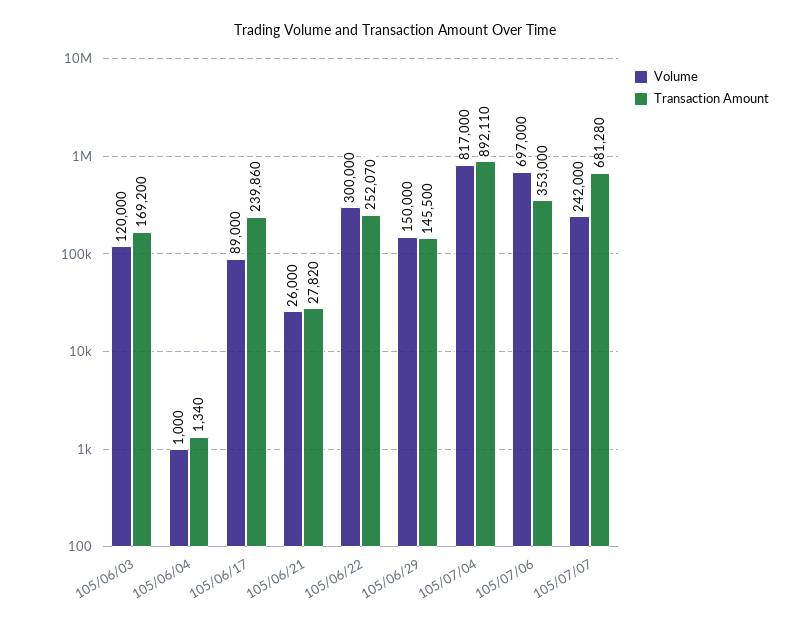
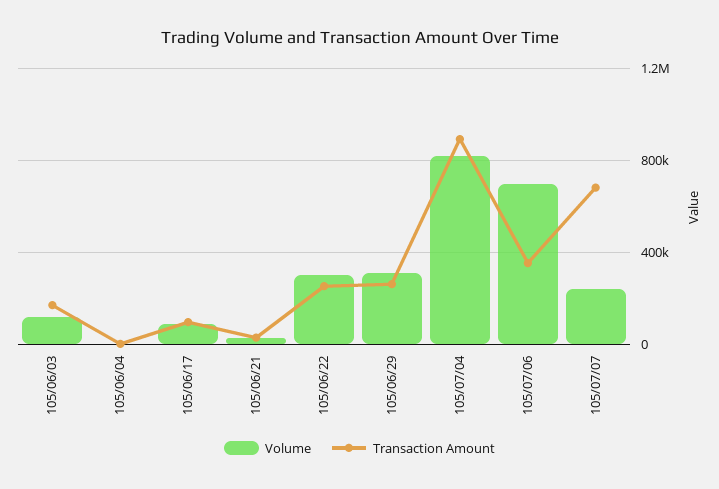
  {
    "Volume": {
      "105/06/03": 120000,
      "105/06/04": 1000,
      "105/06/17": 89000,
      "105/06/21": 26000,
      "105/06/22": 300000,
-     "105/06/29": 150000,
+     "105/06/29": 300000,
      "105/07/04": 817000,
      "105/07/06": 697000,
      "105/07/07": 242000
    },
    "Transaction Amount": {
      "105/06/03": 169200,
      "105/06/04": 1340,
-     "105/06/17": 239860,
+     "105/06/17": 100000,
      "105/06/21": 27820,
      "105/06/22": 252070,
-     "105/06/29": 145500,
+     "105/06/29": 250000,
      "105/07/04": 892110,
      "105/07/06": 353000,
      "105/07/07": 681280
    }
  }

